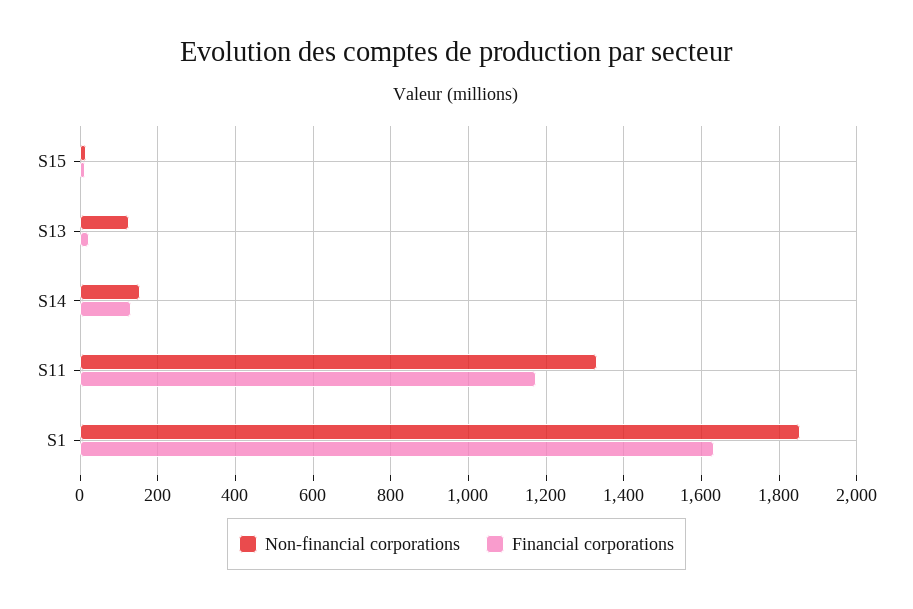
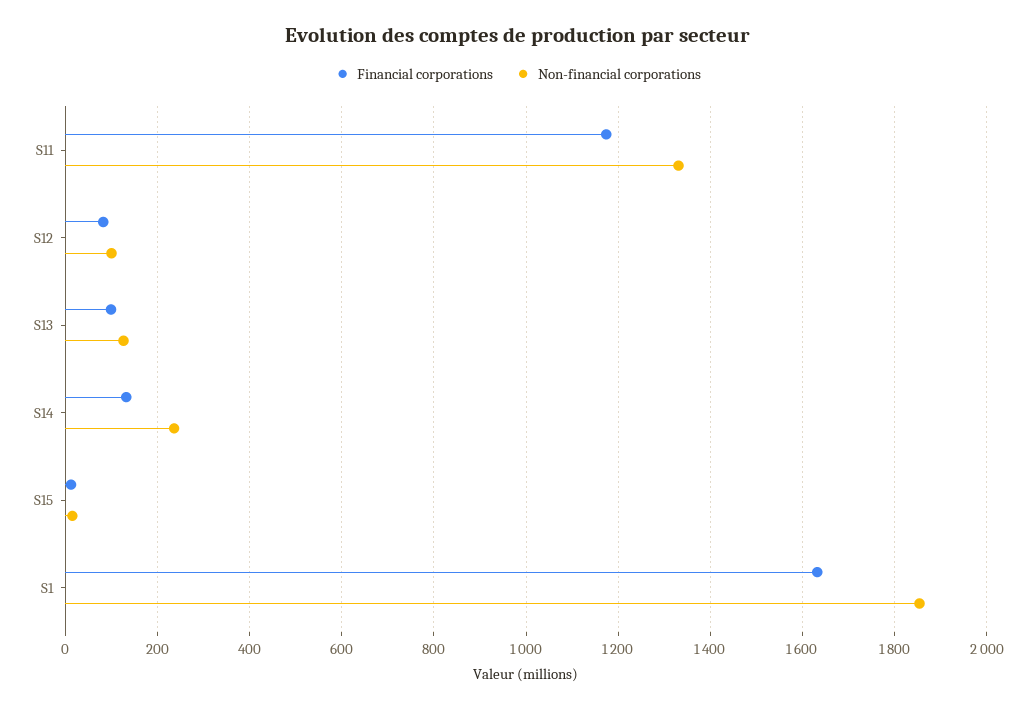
  {
    "Non-financial corporations": {
      "S15": 20,
      "S13": 120,
-     "S14": 160,
+     "S14": 240,
      "S11": 1340,
-     "S1": 1860
+     "S1": 1860,
+     "S12": 100
    },
    "Financial corporations": {
      "S15": 20,
-     "S13": 20,
+     "S13": 100,
      "S14": 140,
      "S11": 1180,
-     "S1": 1640
+     "S1": 1640,
+     "S12": 80
    }
  }

